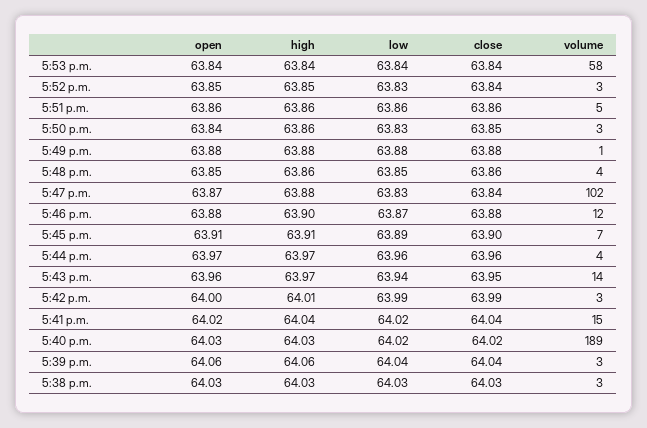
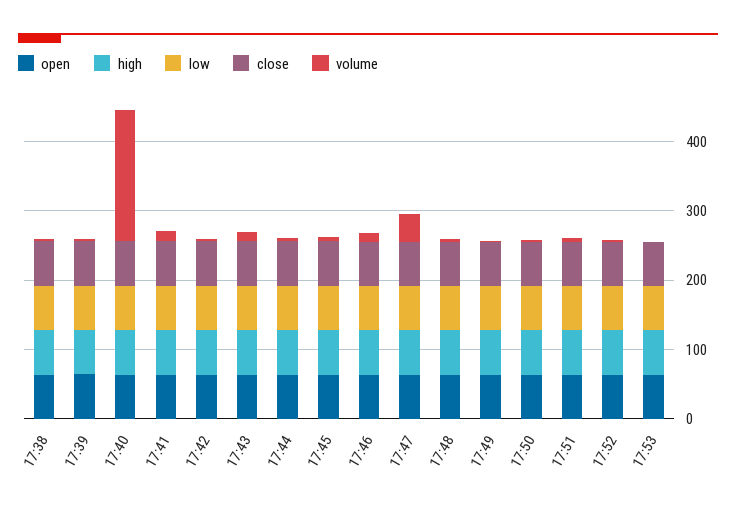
  {
    "open": {
      "5:53 p.m.": 63.84,
      "5:52 p.m.": 63.85,
      "5:51 p.m.": 63.86,
      "5:50 p.m.": 63.84,
      "5:49 p.m.": 63.88,
      "5:48 p.m.": 63.85,
      "5:47 p.m.": 63.87,
      "5:46 p.m.": 63.88,
      "5:45 p.m.": 63.91,
      "5:44 p.m.": 63.97,
      "5:43 p.m.": 63.96,
      "5:42 p.m.": 64,
      "5:41 p.m.": 64.02,
      "5:40 p.m.": 64.03,
      "5:39 p.m.": 64.06,
      "5:38 p.m.": 64.03
    },
    "high": {
      "5:53 p.m.": 63.84,
      "5:52 p.m.": 63.85,
      "5:51 p.m.": 63.86,
      "5:50 p.m.": 63.86,
      "5:49 p.m.": 63.88,
      "5:48 p.m.": 63.86,
      "5:47 p.m.": 63.88,
      "5:46 p.m.": 63.9,
      "5:45 p.m.": 63.91,
      "5:44 p.m.": 63.97,
      "5:43 p.m.": 63.97,
      "5:42 p.m.": 64.01,
      "5:41 p.m.": 64.04,
      "5:40 p.m.": 64.03,
      "5:39 p.m.": 64.06,
      "5:38 p.m.": 64.03
    },
    "low": {
      "5:53 p.m.": 63.84,
      "5:52 p.m.": 63.83,
      "5:51 p.m.": 63.86,
      "5:50 p.m.": 63.83,
      "5:49 p.m.": 63.88,
      "5:48 p.m.": 63.85,
      "5:47 p.m.": 63.83,
      "5:46 p.m.": 63.87,
      "5:45 p.m.": 63.89,
      "5:44 p.m.": 63.96,
      "5:43 p.m.": 63.94,
      "5:42 p.m.": 63.99,
      "5:41 p.m.": 64.02,
      "5:40 p.m.": 64.02,
      "5:39 p.m.": 64.04,
      "5:38 p.m.": 64.03
    },
    "close": {
      "5:53 p.m.": 63.84,
      "5:52 p.m.": 63.84,
      "5:51 p.m.": 63.86,
      "5:50 p.m.": 63.85,
      "5:49 p.m.": 63.88,
      "5:48 p.m.": 63.86,
      "5:47 p.m.": 63.84,
      "5:46 p.m.": 63.88,
      "5:45 p.m.": 63.9,
      "5:44 p.m.": 63.96,
      "5:43 p.m.": 63.95,
      "5:42 p.m.": 63.99,
      "5:41 p.m.": 64.04,
      "5:40 p.m.": 64.02,
      "5:39 p.m.": 64.04,
      "5:38 p.m.": 64.03
    },
    "volume": {
-     "5:53 p.m.": 58,
+     "5:53 p.m.": 0,
      "5:52 p.m.": 3,
      "5:51 p.m.": 5,
      "5:50 p.m.": 3,
      "5:49 p.m.": 1,
      "5:48 p.m.": 4,
-     "5:47 p.m.": 102,
+     "5:47 p.m.": 40,
      "5:46 p.m.": 12,
      "5:45 p.m.": 7,
      "5:44 p.m.": 4,
      "5:43 p.m.": 14,
      "5:42 p.m.": 3,
      "5:41 p.m.": 15,
      "5:40 p.m.": 189,
      "5:39 p.m.": 3,
      "5:38 p.m.": 3
    }
  }

